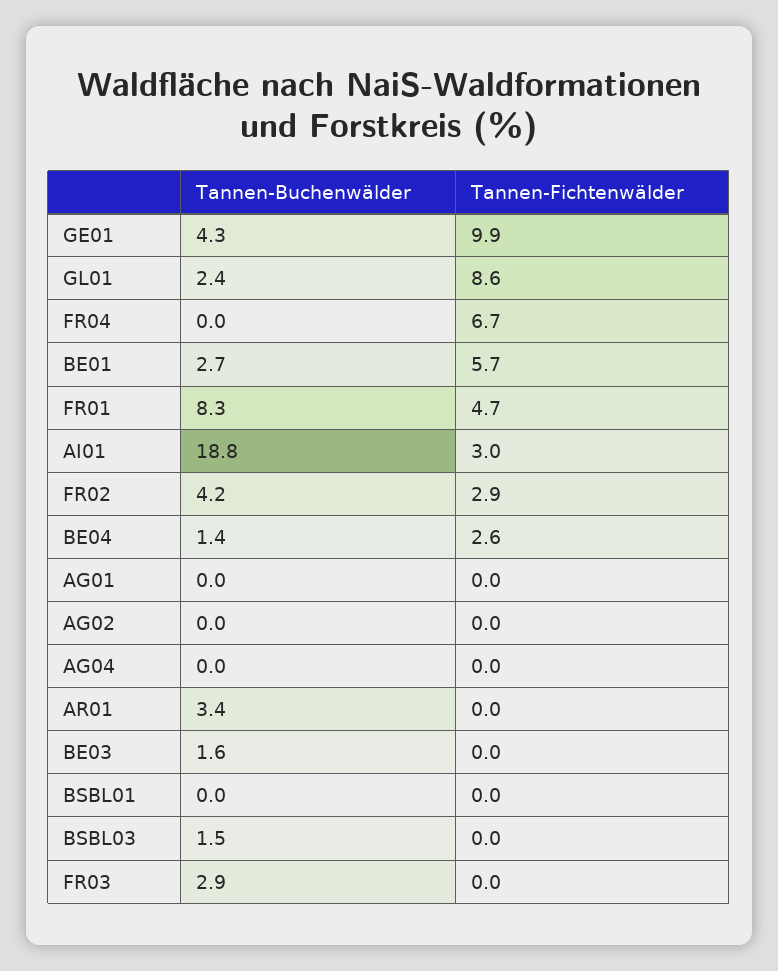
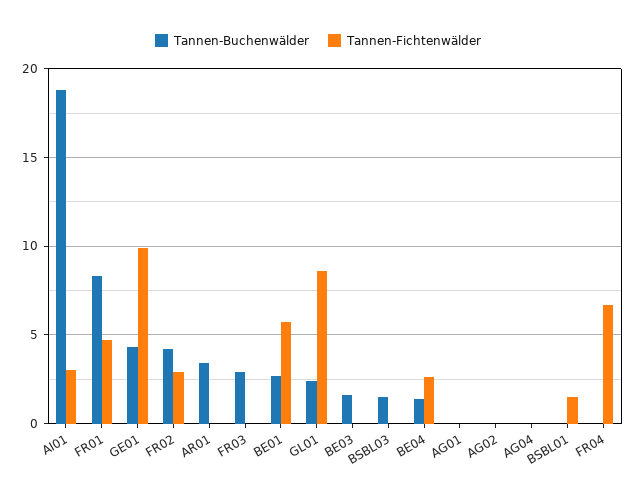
  {
    "Tannen-Buchenwälder": {
      "GE01": 4.3,
      "GL01": 2.4,
      "FR04": 0,
      "BE01": 2.7,
      "FR01": 8.3,
      "AI01": 18.8,
      "FR02": 4.2,
      "BE04": 1.4,
      "AG01": 0,
      "AG02": 0,
      "AG04": 0,
      "AR01": 3.4,
      "BE03": 1.6,
      "BSBL01": 0,
      "BSBL03": 1.5,
      "FR03": 2.9
    },
    "Tannen-Fichtenwälder": {
      "GE01": 9.9,
      "GL01": 8.6,
      "FR04": 6.7,
      "BE01": 5.7,
      "FR01": 4.7,
      "AI01": 3,
      "FR02": 2.9,
      "BE04": 2.6,
      "AG01": 0,
      "AG02": 0,
      "AG04": 0,
      "AR01": 0,
      "BE03": 0,
-     "BSBL01": 0,
+     "BSBL01": 1.5,
      "BSBL03": 0,
      "FR03": 0
    }
  }

